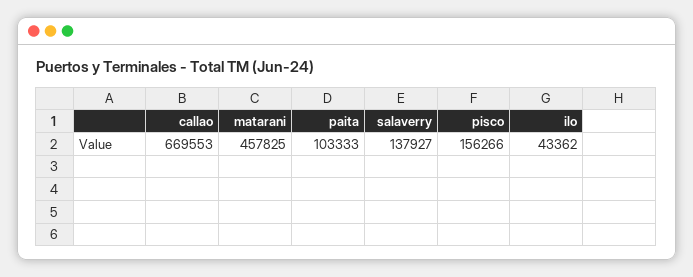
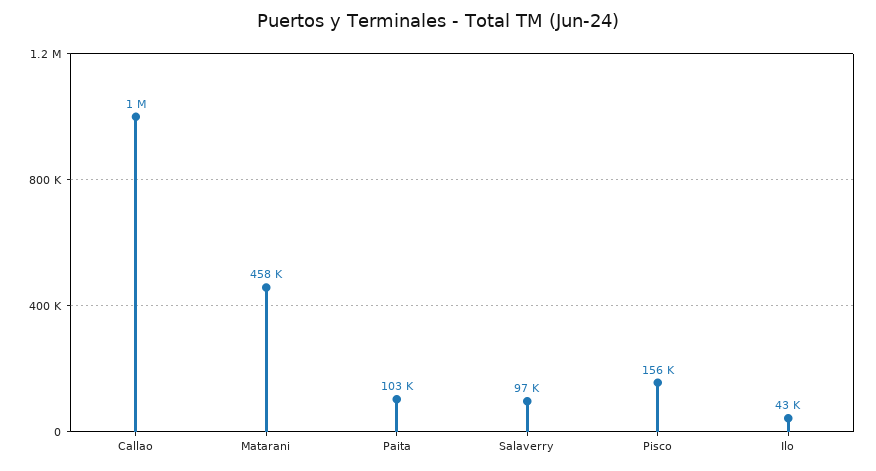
  {
-   "callao": 669553,
+   "callao": 1000000,
    "matarani": 457825,
    "paita": 103333,
-   "salaverry": 137927,
+   "salaverry": 97000,
    "pisco": 156266,
    "ilo": 43362
  }

